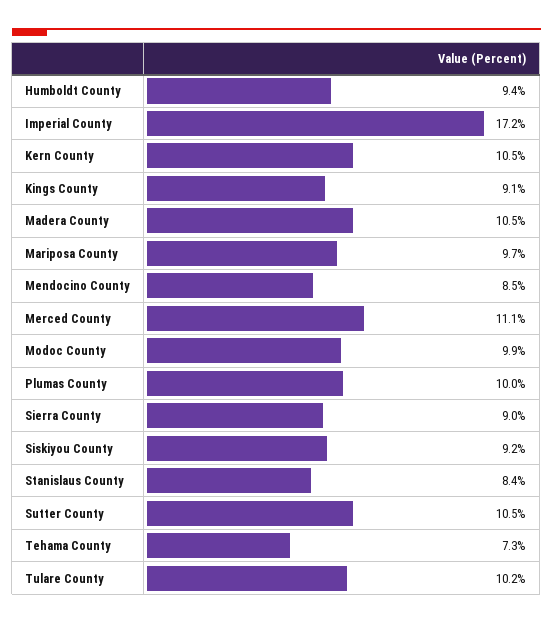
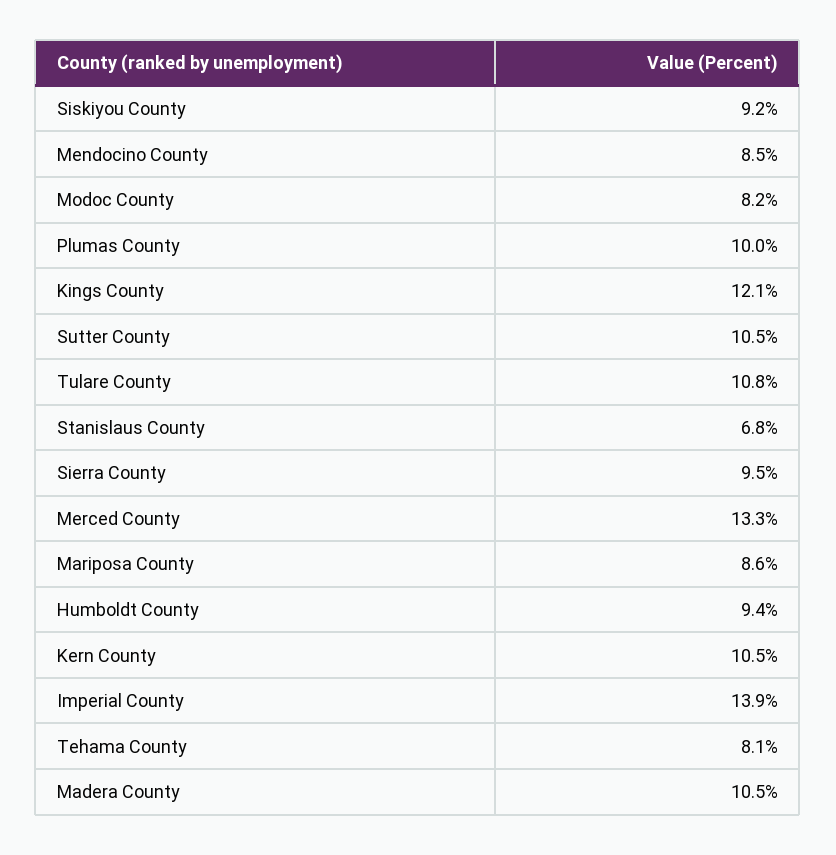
  {
    "Humboldt County": 9.4,
-   "Imperial County": 17.2,
+   "Imperial County": 13.9,
    "Kern County": 10.5,
-   "Kings County": 9.1,
+   "Kings County": 12.1,
    "Madera County": 10.5,
-   "Mariposa County": 9.7,
+   "Mariposa County": 8.6,
    "Mendocino County": 8.5,
-   "Merced County": 11.1,
+   "Merced County": 13.3,
-   "Modoc County": 9.9,
+   "Modoc County": 8.2,
    "Plumas County": 10,
-   "Sierra County": 9,
+   "Sierra County": 9.5,
    "Siskiyou County": 9.2,
-   "Stanislaus County": 8.4,
+   "Stanislaus County": 6.8,
    "Sutter County": 10.5,
-   "Tehama County": 7.3,
+   "Tehama County": 8.1,
-   "Tulare County": 10.2
+   "Tulare County": 10.8
  }

